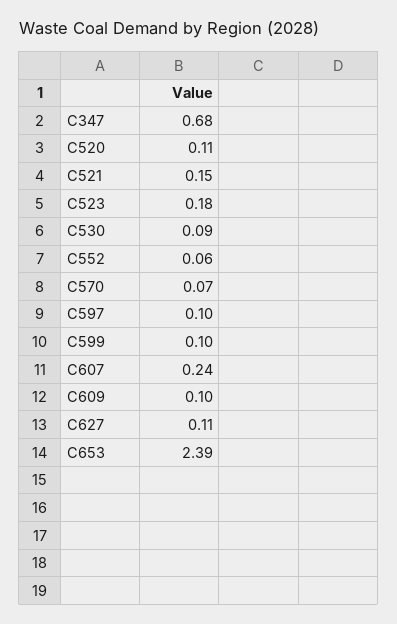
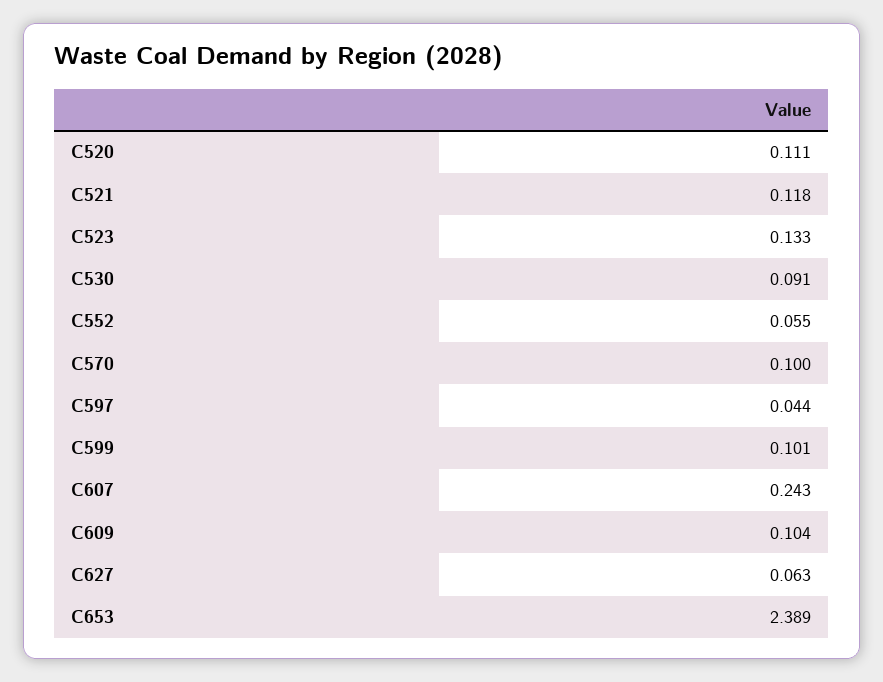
  {
-   "C347": 0.68,
    "C520": 0.111,
-   "C521": 0.15,
+   "C521": 0.118,
-   "C523": 0.18,
+   "C523": 0.133,
    "C530": 0.091,
    "C552": 0.055,
-   "C570": 0.07,
+   "C570": 0.1,
-   "C597": 0.1,
+   "C597": 0.044,
    "C599": 0.101,
    "C607": 0.243,
    "C609": 0.104,
-   "C627": 0.11,
+   "C627": 0.063,
    "C653": 2.389
  }

